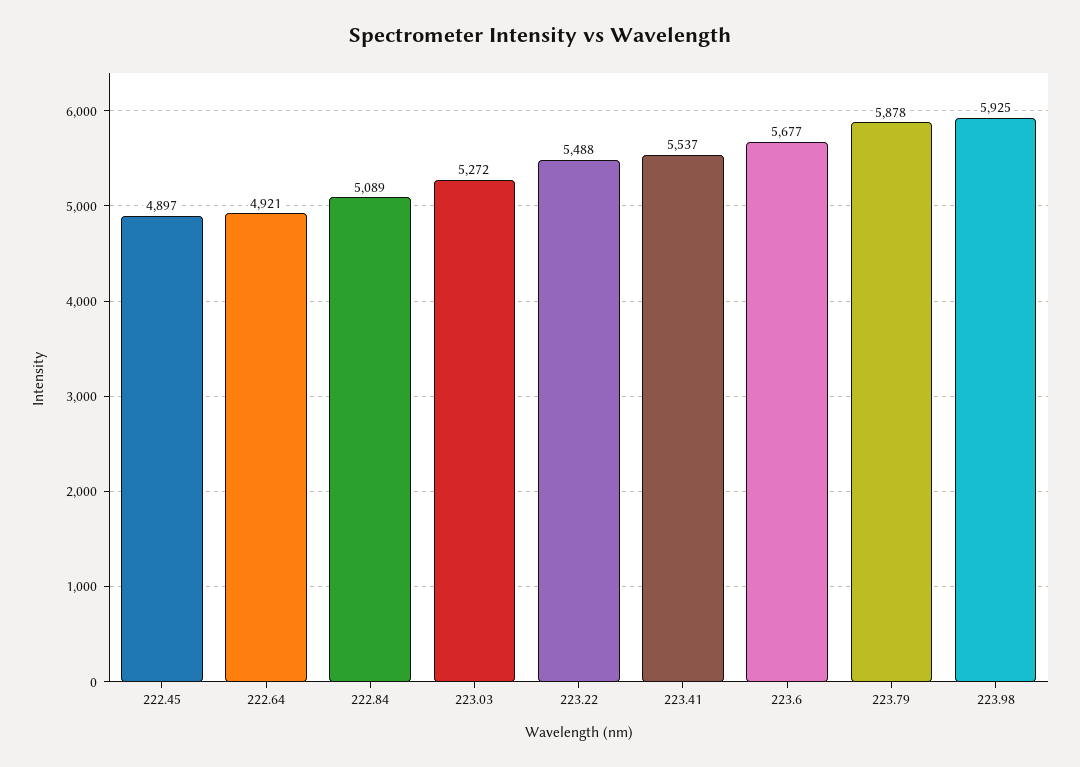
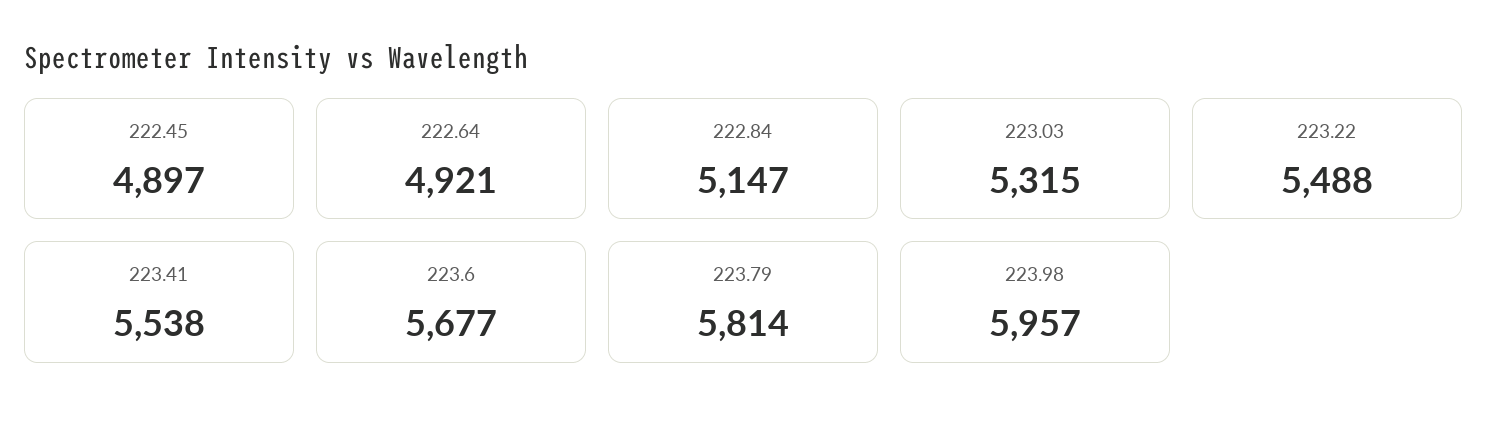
  {
    "222.45": 4897,
    "222.64": 4921,
-   "222.84": 5089,
+   "222.84": 5147,
-   "223.03": 5272,
+   "223.03": 5315,
    "223.22": 5488,
-   "223.41": 5537,
+   "223.41": 5538,
    "223.6": 5677,
-   "223.79": 5878,
+   "223.79": 5814,
-   "223.98": 5925
+   "223.98": 5957
  }

